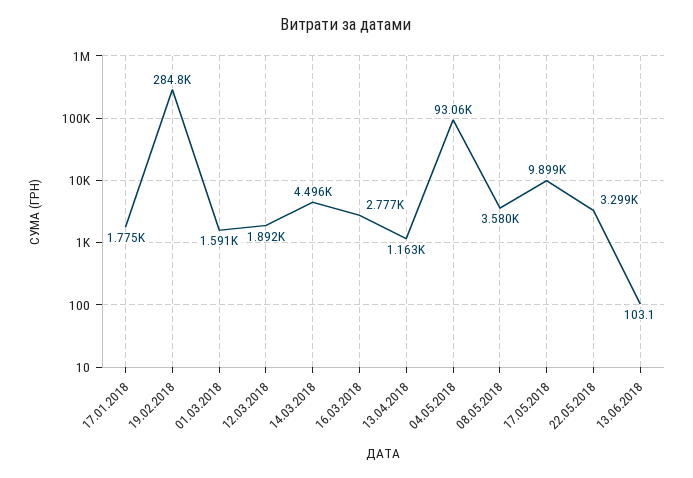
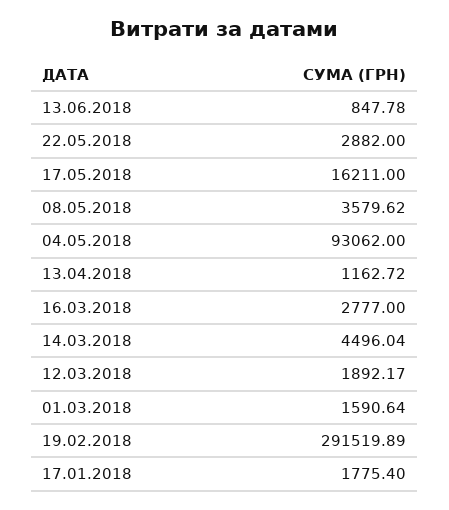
  {
    "17.01.2018": 1775.4,
-   "19.02.2018": 284800,
+   "19.02.2018": 291519.89,
    "01.03.2018": 1590.64,
    "12.03.2018": 1892.17,
    "14.03.2018": 4496.04,
    "16.03.2018": 2777,
    "13.04.2018": 1162.72,
    "04.05.2018": 93062,
    "08.05.2018": 3579.62,
-   "17.05.2018": 9899,
+   "17.05.2018": 16211,
-   "22.05.2018": 3299,
+   "22.05.2018": 2882,
-   "13.06.2018": 103.1
+   "13.06.2018": 847.78
  }

